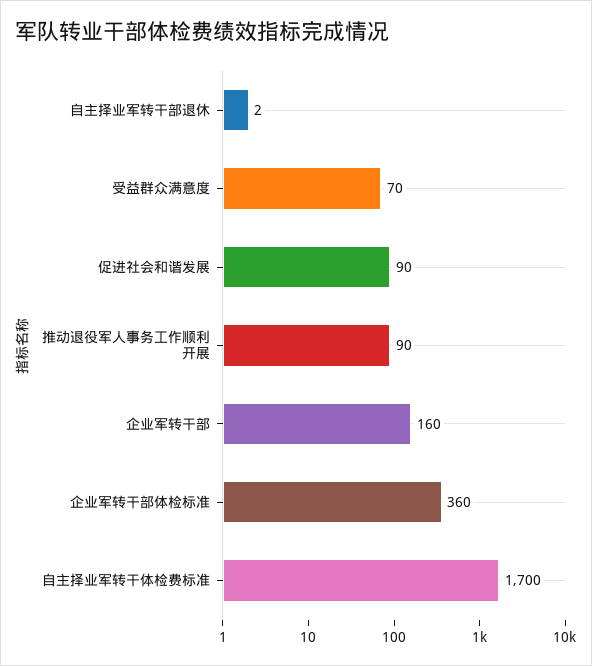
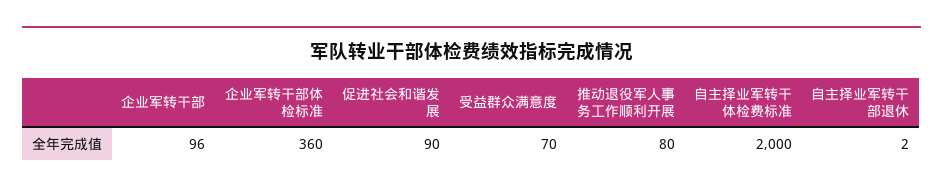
  {
    "自主择业军转干部退休": 2,
    "受益群众满意度": 70,
    "促进社会和谐发展": 90,
-   "推动退役军人事务工作顺利开展": 90,
+   "推动退役军人事务工作顺利开展": 80,
-   "企业军转干部": 160,
+   "企业军转干部": 96,
    "企业军转干部体检标准": 360,
-   "自主择业军转干体检费标准": 1700
+   "自主择业军转干体检费标准": 2000
  }

